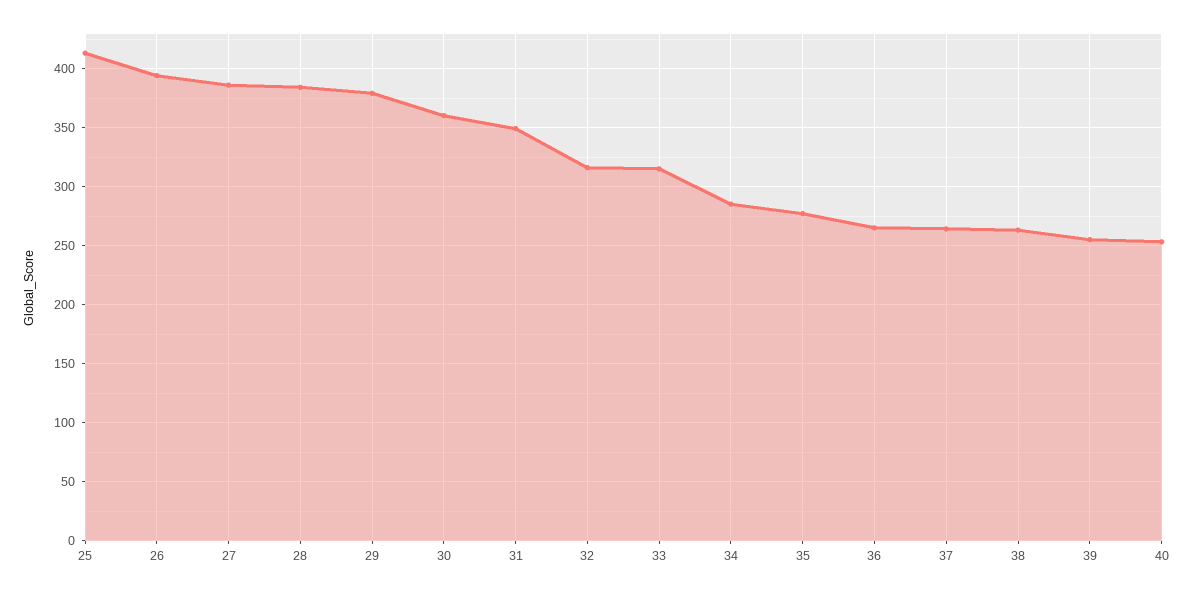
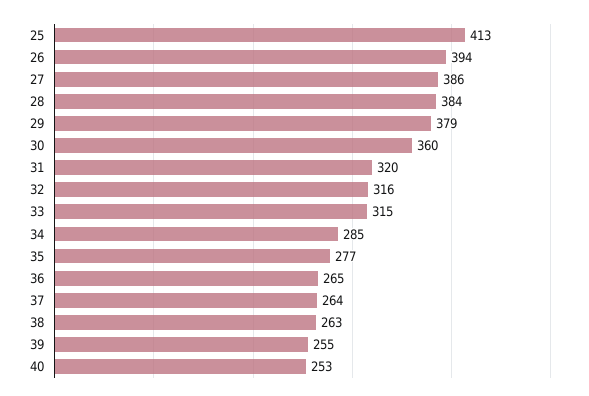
  {
    "25": 413,
    "26": 394,
    "27": 386,
    "28": 384,
    "29": 379,
    "30": 360,
-   "31": 350,
+   "31": 320,
    "32": 316,
    "33": 315,
    "34": 285,
    "35": 277,
    "36": 265,
    "37": 264,
    "38": 263,
    "39": 255,
    "40": 253
  }

